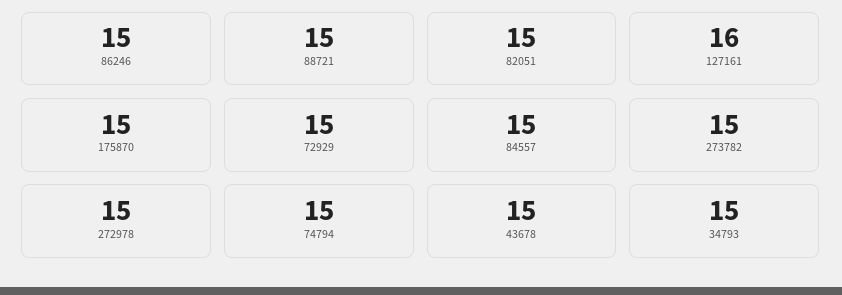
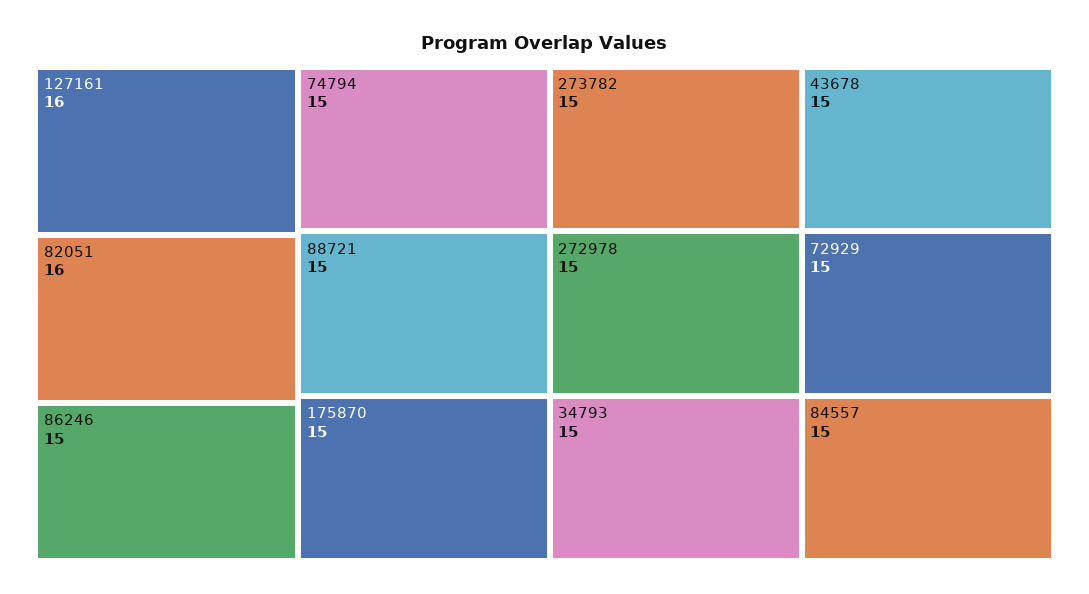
  {
    "86246": 15,
    "88721": 15,
-   "82051": 15,
+   "82051": 16,
    "127161": 16,
    "175870": 15,
    "72929": 15,
    "84557": 15,
    "273782": 15,
    "272978": 15,
    "74794": 15,
    "43678": 15,
    "34793": 15
  }

